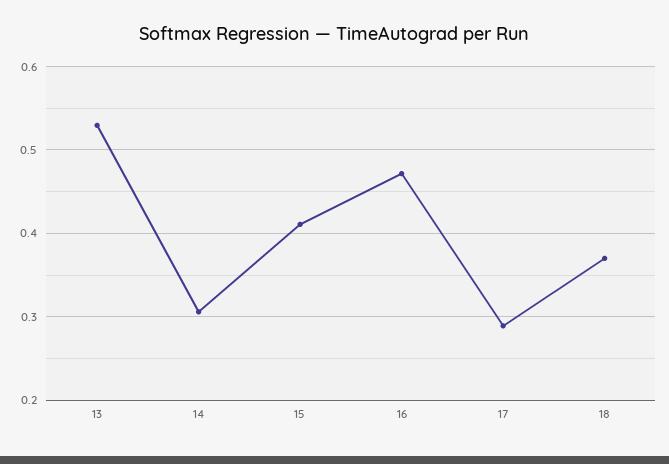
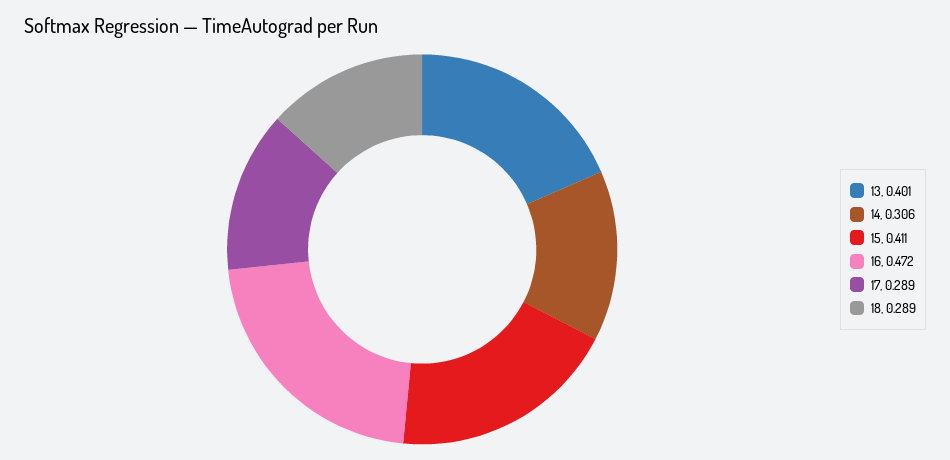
  {
-   "13": 0.53,
+   "13": 0.401,
    "14": 0.306,
    "15": 0.411,
    "16": 0.472,
    "17": 0.289,
-   "18": 0.37
+   "18": 0.289
  }

